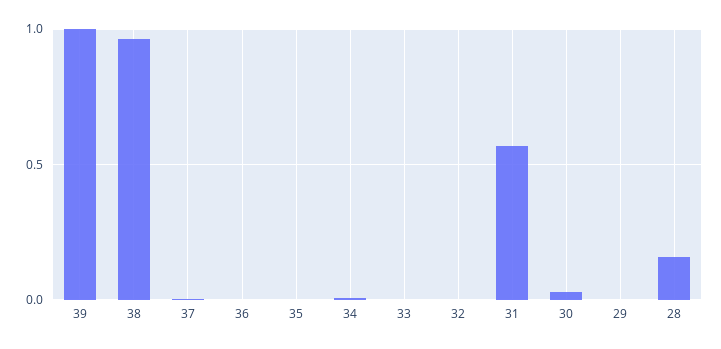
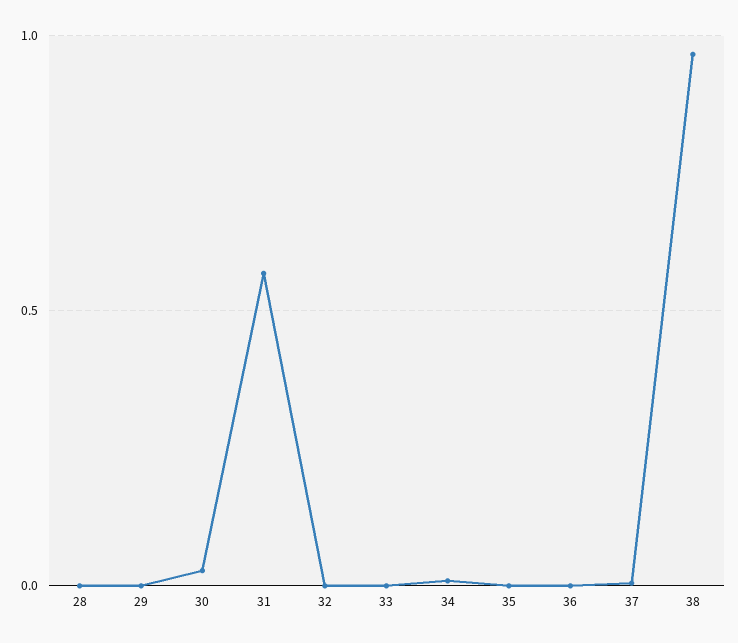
  {
-   "39": 1,
    "38": 0.95,
    "37": 0,
    "36": 0,
    "35": 0,
    "34": 0,
    "33": 0,
    "32": 0,
    "31": 0.55,
    "30": 0.05,
    "29": 0,
-   "28": 0.15
+   "28": 0
  }

